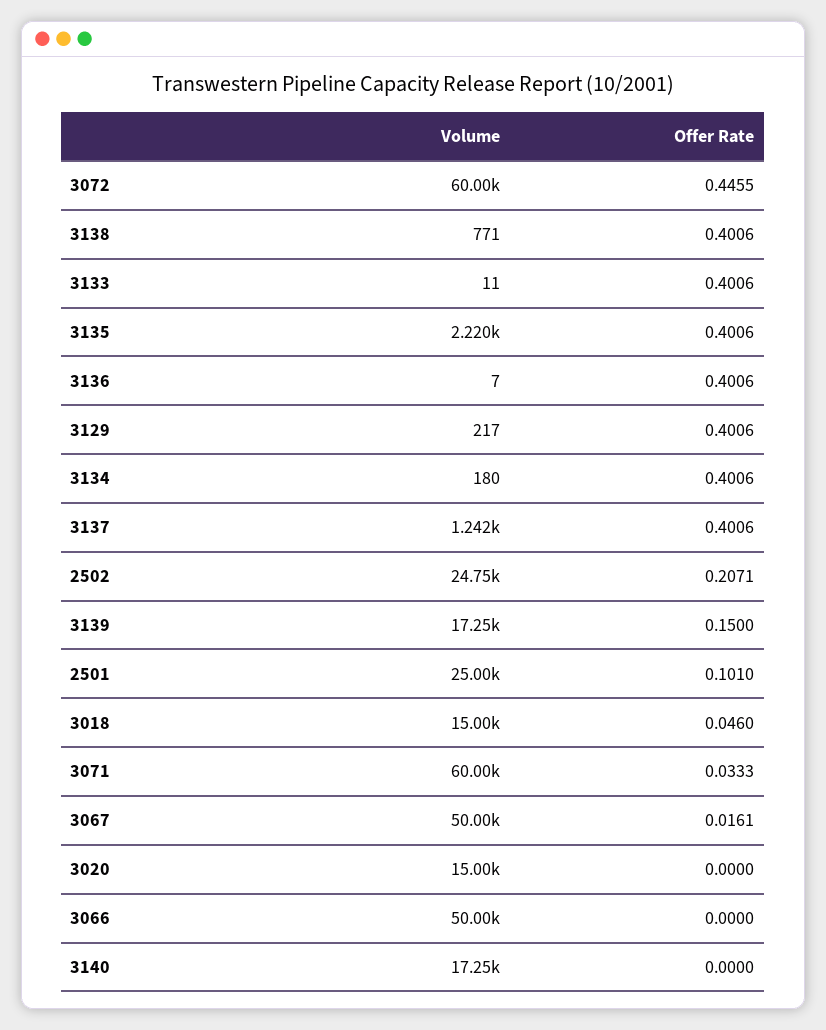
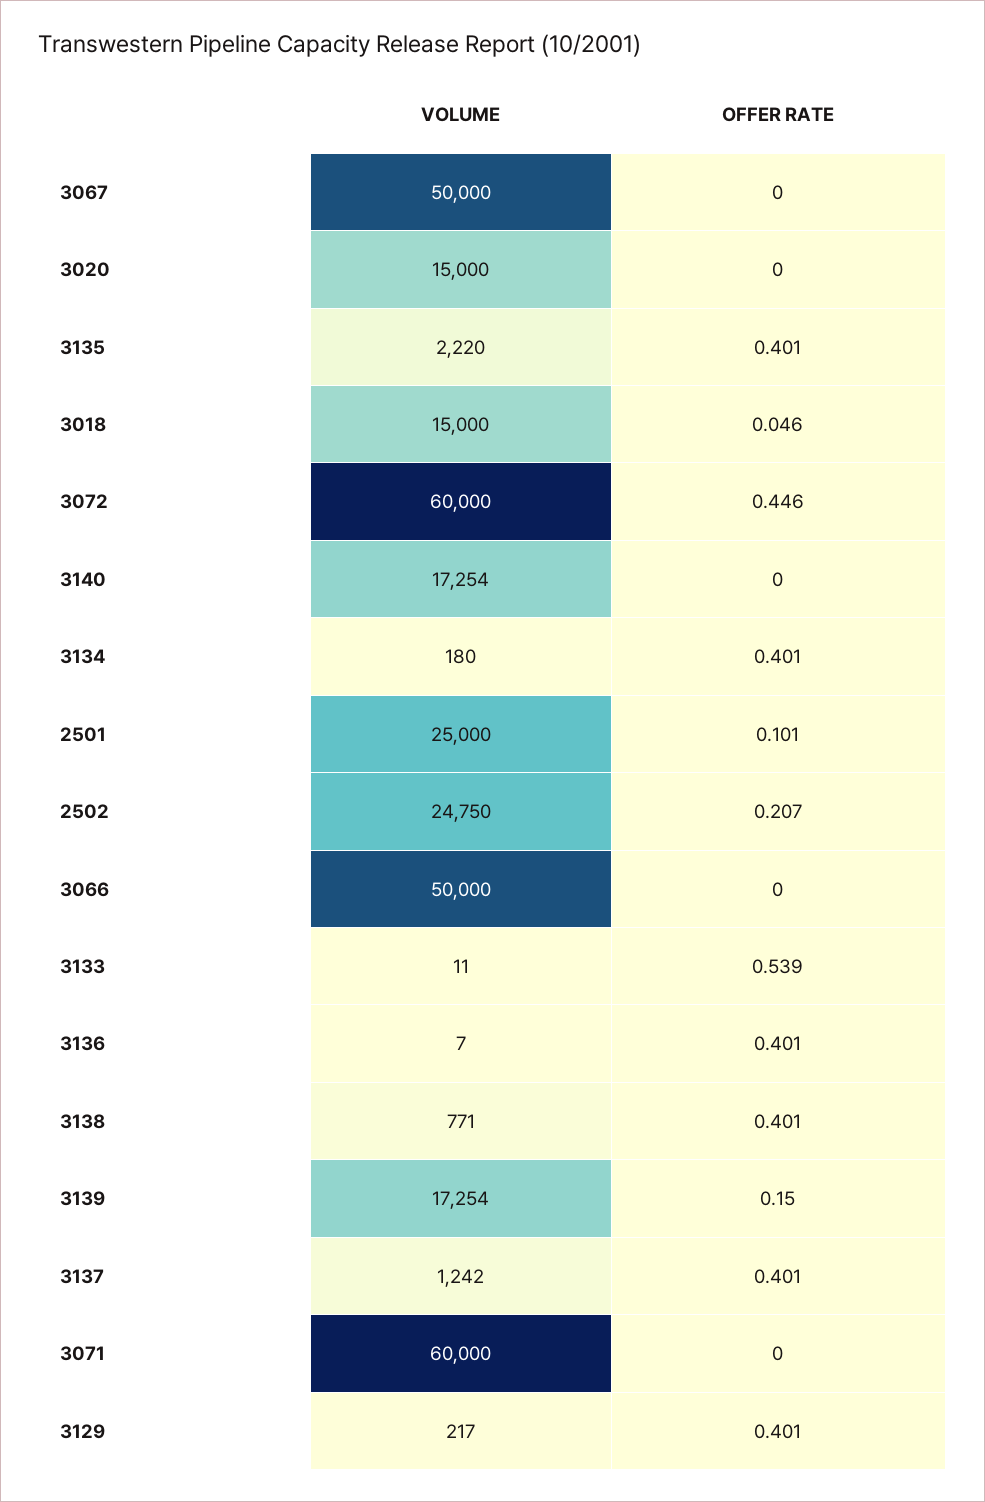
  {
    "Volume": {
      "3072": 60000,
      "3138": 771,
      "3133": 11,
      "3135": 2220,
      "3136": 7,
      "3129": 217,
      "3134": 180,
      "3137": 1242,
      "2502": 24750,
      "3139": 17254,
      "2501": 25000,
      "3018": 15000,
      "3071": 60000,
      "3067": 50000,
      "3020": 15000,
      "3066": 50000,
      "3140": 17254
    },
    "Offer Rate": {
      "3072": 0.4455,
      "3138": 0.4006,
-     "3133": 0.4006,
+     "3133": 0.539,
      "3135": 0.4006,
      "3136": 0.4006,
      "3129": 0.4006,
      "3134": 0.4006,
      "3137": 0.4006,
      "2502": 0.2071,
      "3139": 0.15,
      "2501": 0.101,
      "3018": 0.046,
-     "3071": 0.0333,
+     "3071": 0,
-     "3067": 0.0161,
+     "3067": 0,
      "3020": 0,
      "3066": 0,
      "3140": 0
    }
  }

